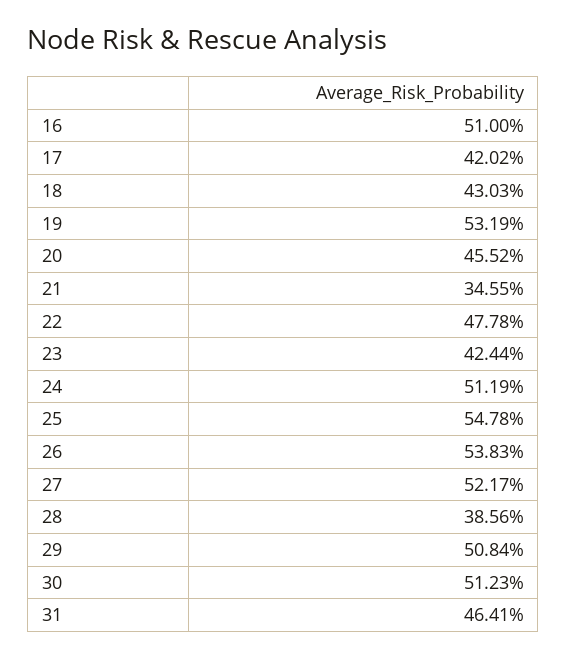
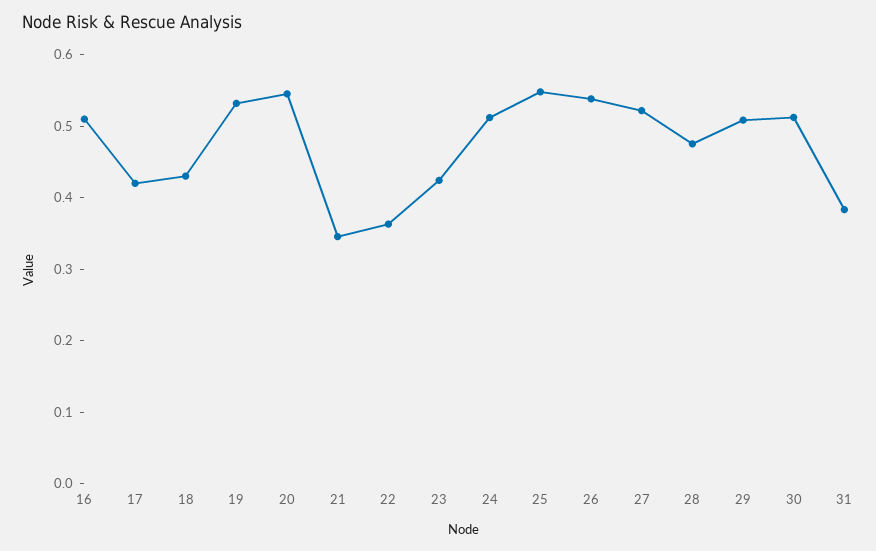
  {
    "16": 0.51,
    "17": 0.4202,
    "18": 0.4303,
    "19": 0.5319,
-   "20": 0.4552,
+   "20": 0.54,
    "21": 0.3455,
-   "22": 0.4778,
+   "22": 0.36,
    "23": 0.4244,
    "24": 0.5119,
    "25": 0.5478,
    "26": 0.5383,
    "27": 0.5217,
-   "28": 0.3856,
+   "28": 0.48,
    "29": 0.5084,
    "30": 0.5123,
-   "31": 0.4641
+   "31": 0.38
  }

